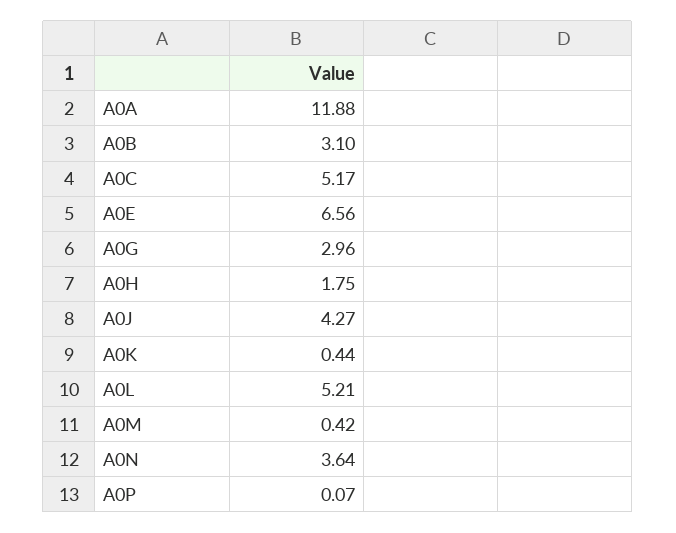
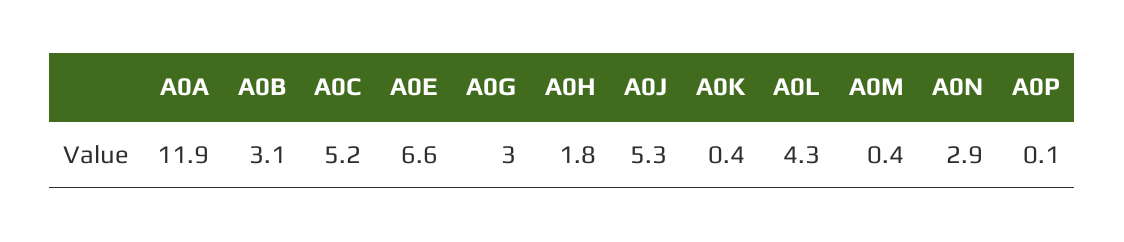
  {
    "A0A": 11.88,
    "A0B": 3.1,
    "A0C": 5.17,
    "A0E": 6.56,
    "A0G": 2.96,
    "A0H": 1.75,
-   "A0J": 4.27,
+   "A0J": 5.3,
    "A0K": 0.44,
-   "A0L": 5.21,
+   "A0L": 4.3,
    "A0M": 0.42,
-   "A0N": 3.64,
+   "A0N": 2.9,
    "A0P": 0.07
  }

